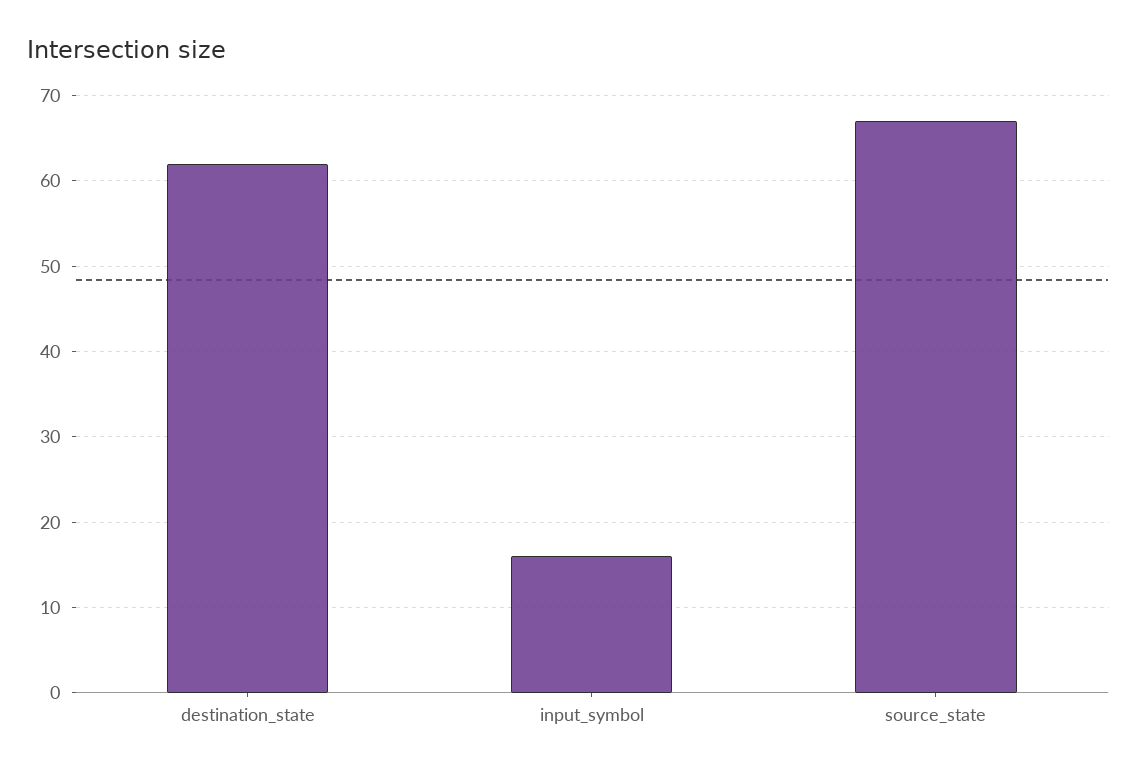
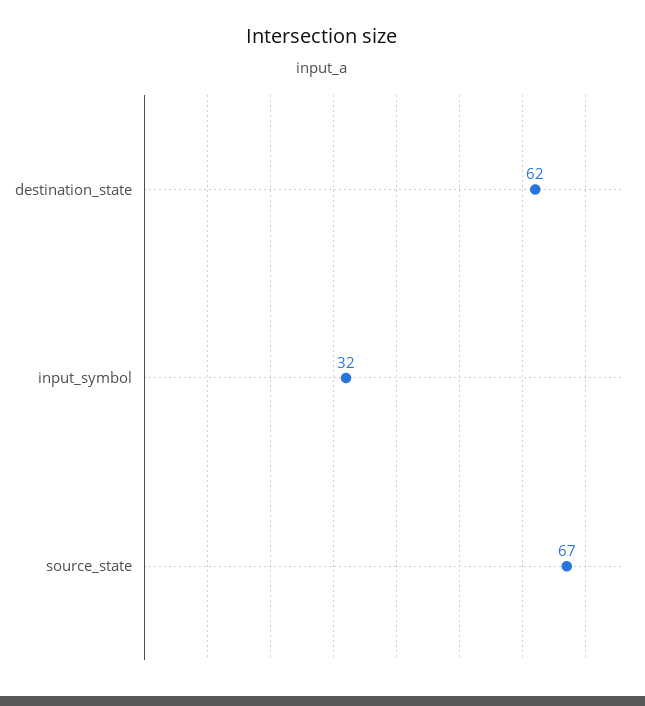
  {
    "destination_state": 62,
-   "input_symbol": 16,
+   "input_symbol": 32,
    "source_state": 67
  }

